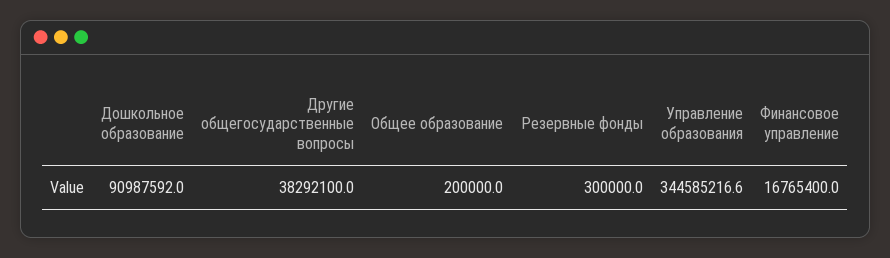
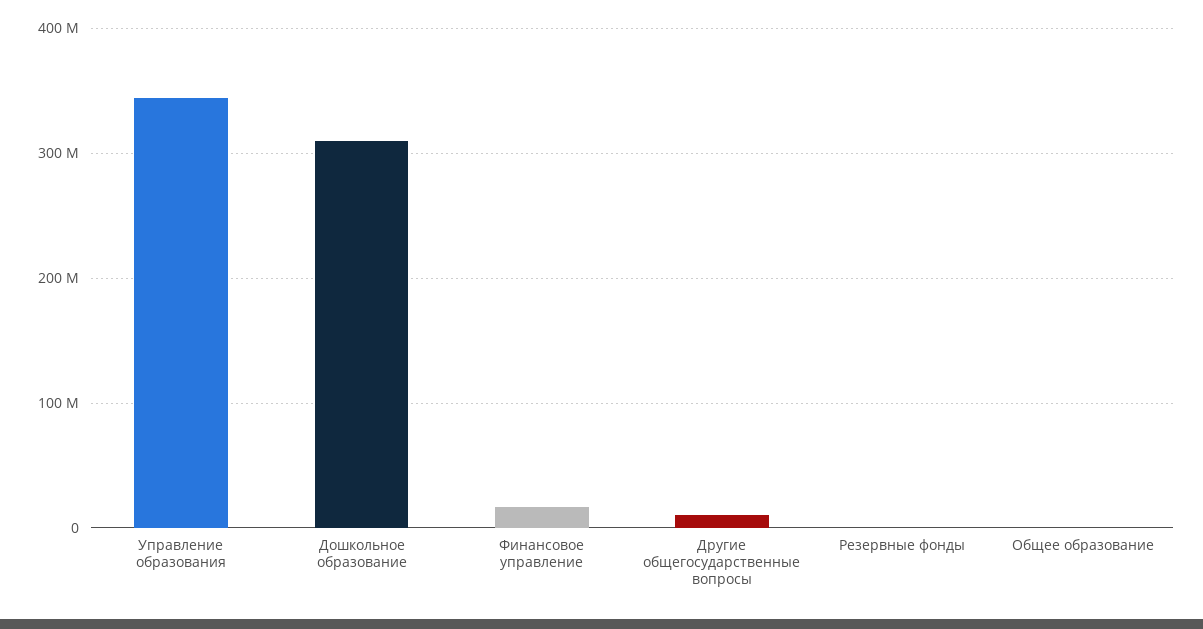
  {
-   "Дошкольное образование": 90987592,
+   "Дошкольное образование": 310000000,
-   "Другие общегосударственные вопросы": 38292100,
+   "Другие общегосударственные вопросы": 10000000,
    "Общее образование": 200000,
    "Резервные фонды": 300000,
    "Управление образования": 344585216.6,
    "Финансовое управление": 16765400
  }

